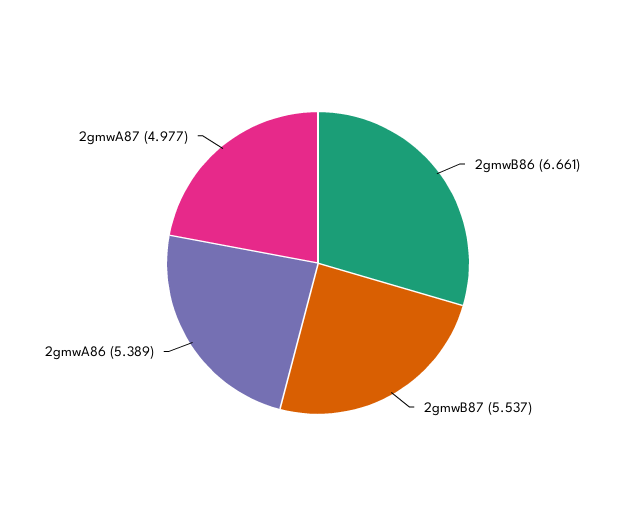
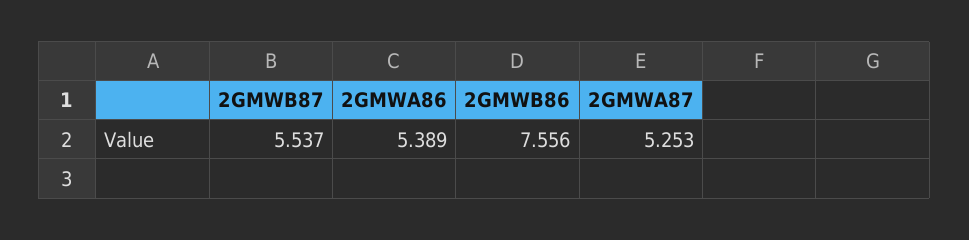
  {
-   "2gmwB86": 6.661,
+   "2gmwB86": 7.556,
    "2gmwB87": 5.537,
    "2gmwA86": 5.389,
-   "2gmwA87": 4.977
+   "2gmwA87": 5.253
  }

